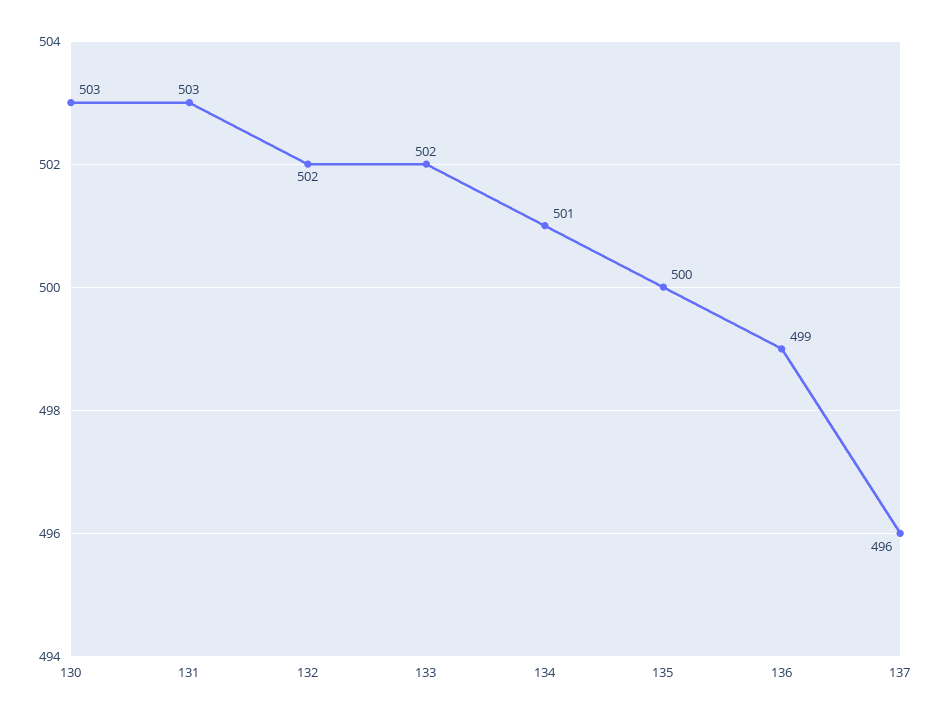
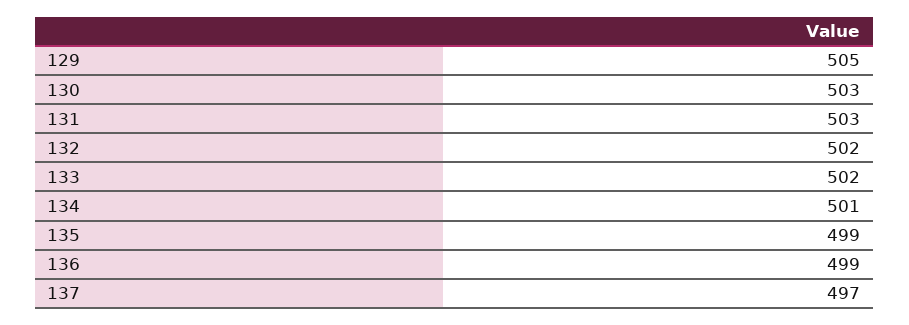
  {
    "130": 503,
    "131": 503,
    "132": 502,
    "133": 502,
    "134": 501,
-   "135": 500,
+   "135": 499,
    "136": 499,
-   "137": 496
+   "137": 497,
+   "129": 505
  }

